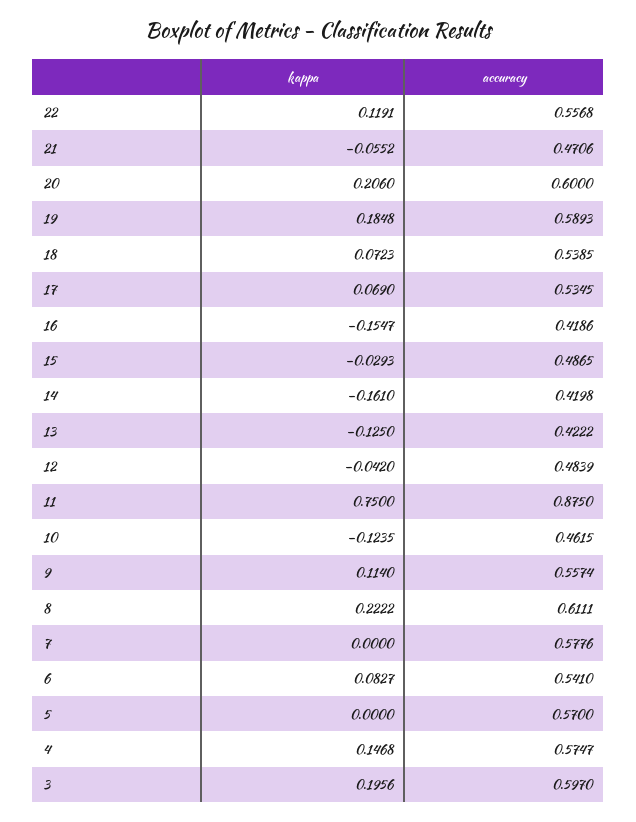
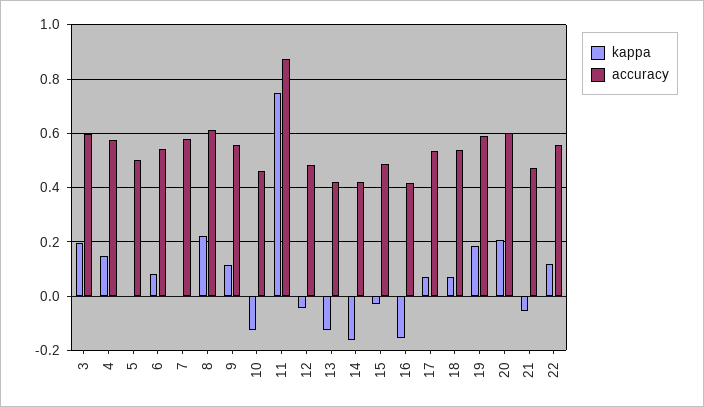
  {
    "kappa": {
      "22": 0.1191,
      "21": -0.0552,
      "20": 0.206,
      "19": 0.1848,
      "18": 0.0723,
      "17": 0.069,
      "16": -0.1547,
      "15": -0.0293,
      "14": -0.161,
      "13": -0.125,
      "12": -0.042,
      "11": 0.75,
      "10": -0.1235,
      "9": 0.114,
      "8": 0.2222,
      "7": 0,
      "6": 0.0827,
      "5": 0,
      "4": 0.1468,
      "3": 0.1956
    },
    "accuracy": {
      "22": 0.5568,
      "21": 0.4706,
      "20": 0.6,
      "19": 0.5893,
      "18": 0.5385,
      "17": 0.5345,
      "16": 0.4186,
      "15": 0.4865,
      "14": 0.4198,
      "13": 0.4222,
      "12": 0.4839,
      "11": 0.875,
      "10": 0.4615,
      "9": 0.5574,
      "8": 0.6111,
      "7": 0.5776,
      "6": 0.541,
-     "5": 0.57,
+     "5": 0.5,
      "4": 0.5747,
      "3": 0.597
    }
  }

